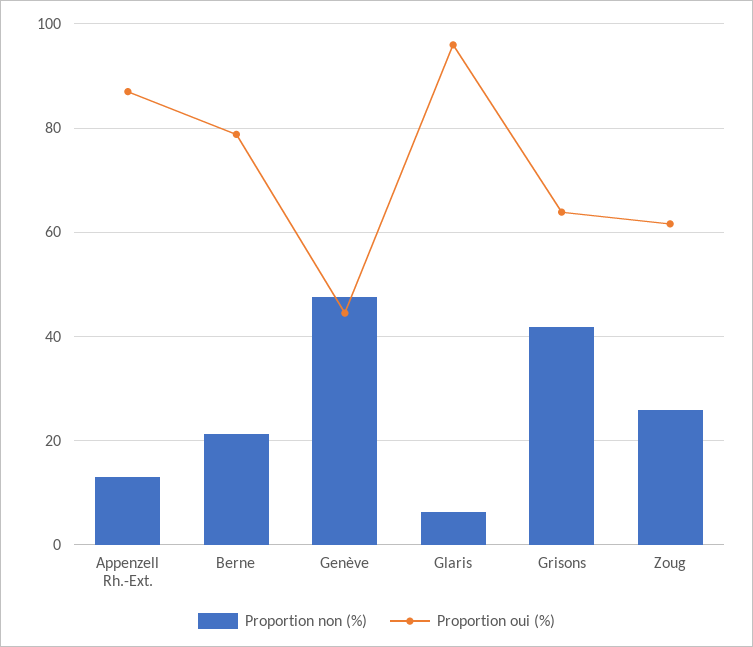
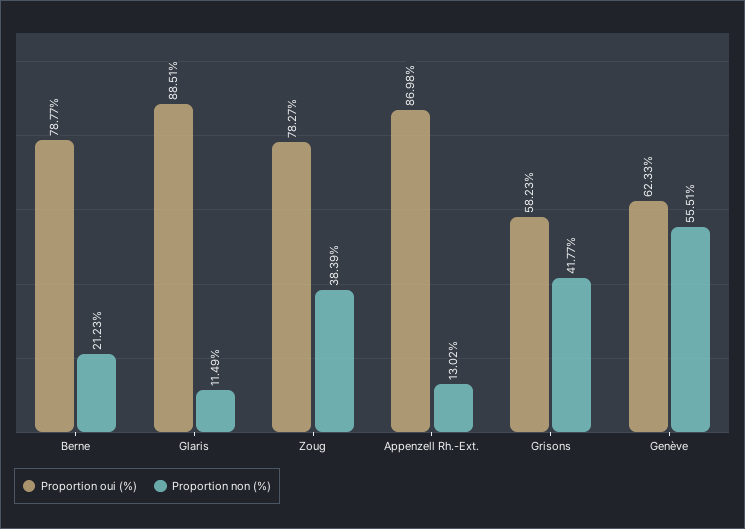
  {
    "Proportion non (%)": {
      "Appenzell Rh.-Ext.": 13.02,
      "Berne": 21.23,
-     "Genève": 48,
+     "Genève": 55.51,
-     "Glaris": 6,
+     "Glaris": 11.49,
      "Grisons": 41.77,
-     "Zoug": 26
+     "Zoug": 38.39
    },
    "Proportion oui (%)": {
      "Appenzell Rh.-Ext.": 86.98,
      "Berne": 78.77,
-     "Genève": 44,
+     "Genève": 62.33,
-     "Glaris": 96,
+     "Glaris": 88.51,
-     "Grisons": 64,
+     "Grisons": 58.23,
-     "Zoug": 62
+     "Zoug": 78.27
    }
  }

